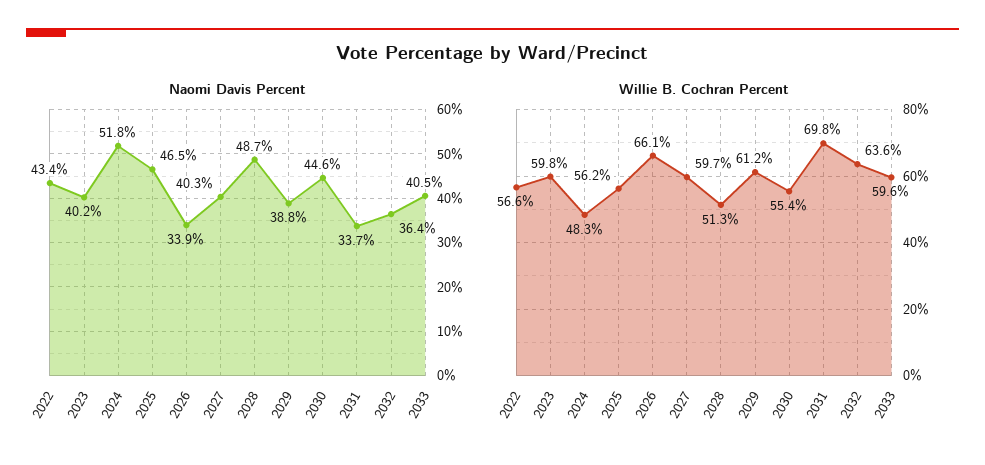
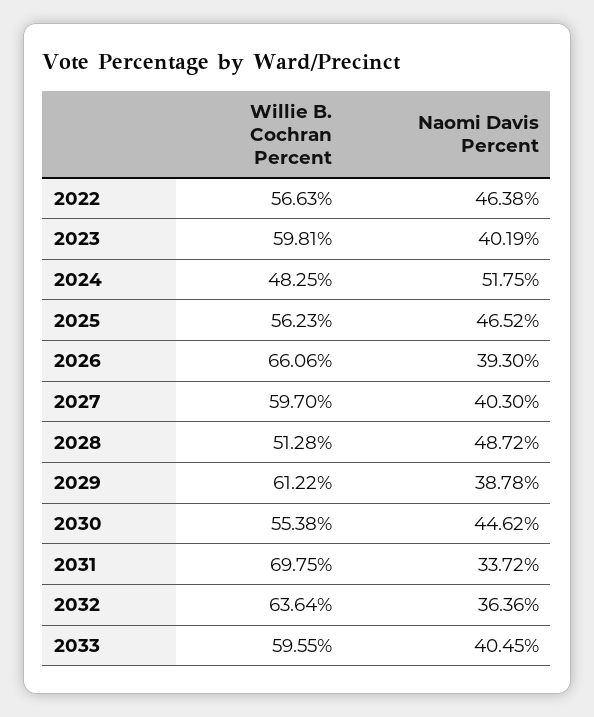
  {
    "Naomi Davis Percent": {
-     "2022": 43.4,
+     "2022": 46.38,
      "2023": 40.19,
      "2024": 51.75,
      "2025": 46.52,
-     "2026": 33.9,
+     "2026": 39.3,
      "2027": 40.3,
      "2028": 48.72,
      "2029": 38.78,
      "2030": 44.62,
      "2031": 33.72,
      "2032": 36.36,
      "2033": 40.45
    },
    "Willie B. Cochran Percent": {
      "2022": 56.63,
      "2023": 59.81,
      "2024": 48.25,
      "2025": 56.23,
      "2026": 66.06,
      "2027": 59.7,
      "2028": 51.28,
      "2029": 61.22,
      "2030": 55.38,
      "2031": 69.75,
      "2032": 63.64,
      "2033": 59.55
    }
  }

